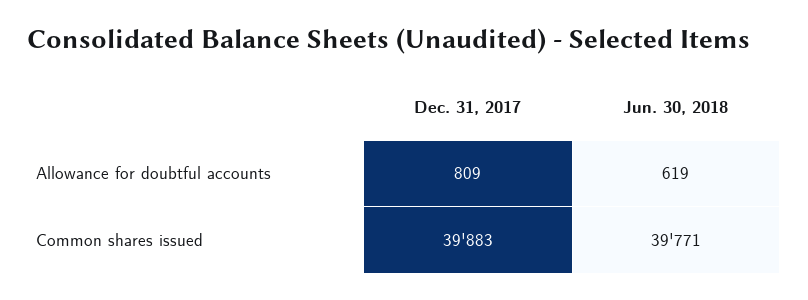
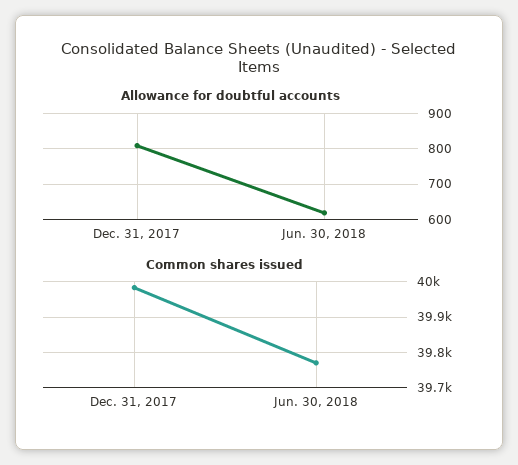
  {
    "Allowance for doubtful accounts": {
      "Dec. 31, 2017": 809,
      "Jun. 30, 2018": 619
    },
    "Common shares issued": {
-     "Dec. 31, 2017": 39883,
+     "Dec. 31, 2017": 39980,
      "Jun. 30, 2018": 39771
    }
  }

